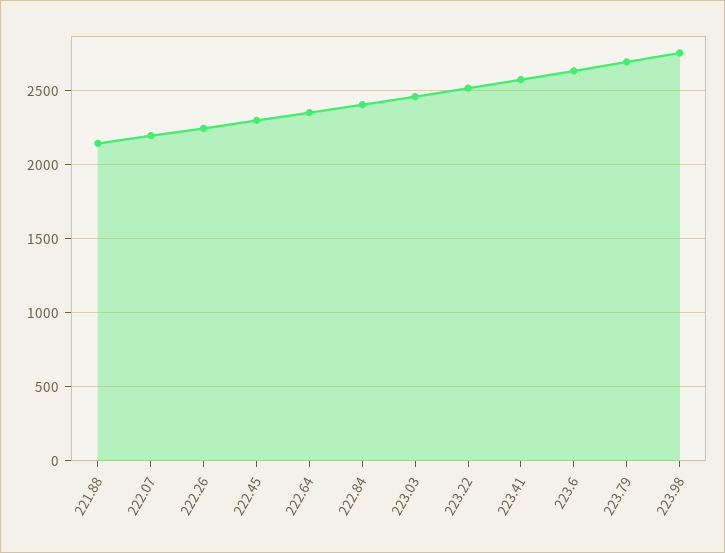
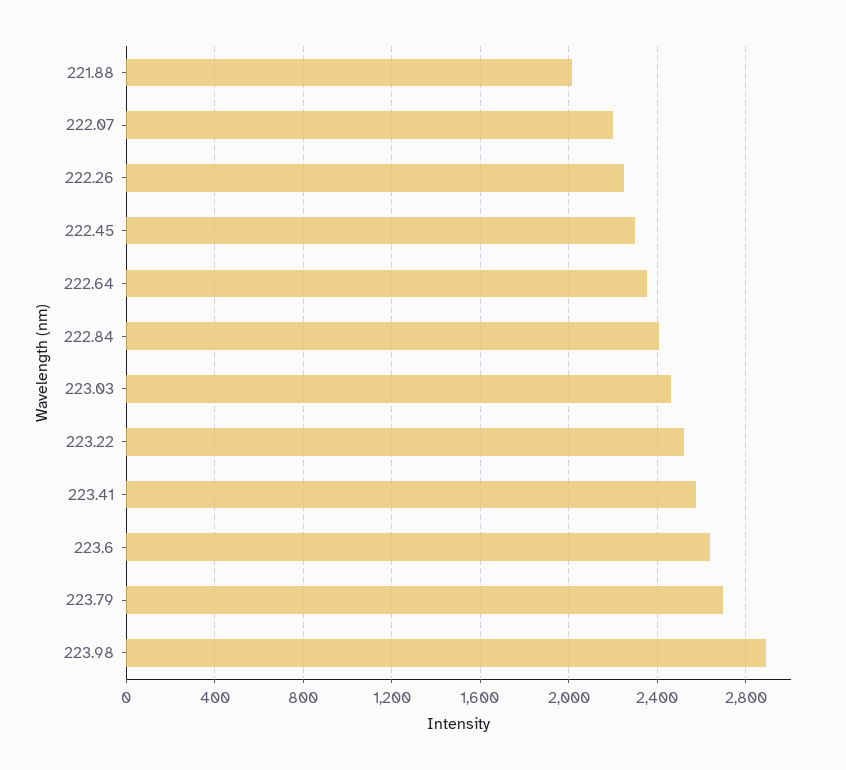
  {
-   "221.88": 2150,
+   "221.88": 2000,
    "222.07": 2200,
    "222.26": 2250,
    "222.45": 2300,
    "222.64": 2350,
    "222.84": 2400,
    "223.03": 2450,
    "223.22": 2500,
    "223.41": 2600,
    "223.6": 2650,
    "223.79": 2700,
-   "223.98": 2750
+   "223.98": 2900
  }

